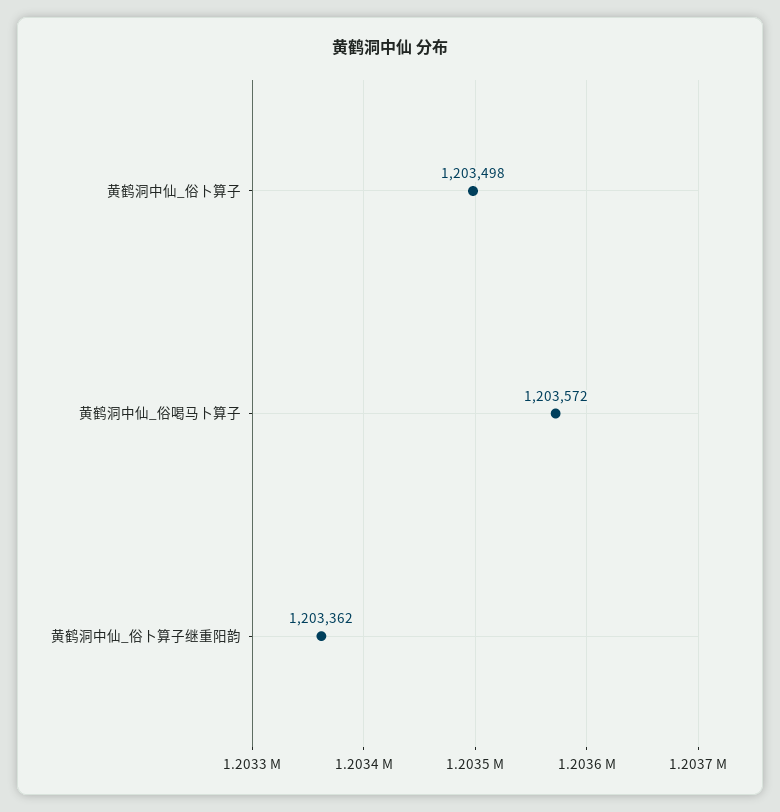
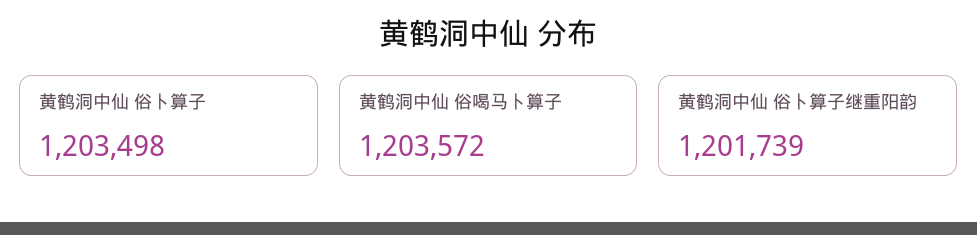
  {
    "黄鹤洞中仙_俗卜算子": 1203498,
    "黄鹤洞中仙_俗喝马卜算子": 1203572,
-   "黄鹤洞中仙_俗卜算子继重阳韵": 1203362
+   "黄鹤洞中仙_俗卜算子继重阳韵": 1201739
  }

